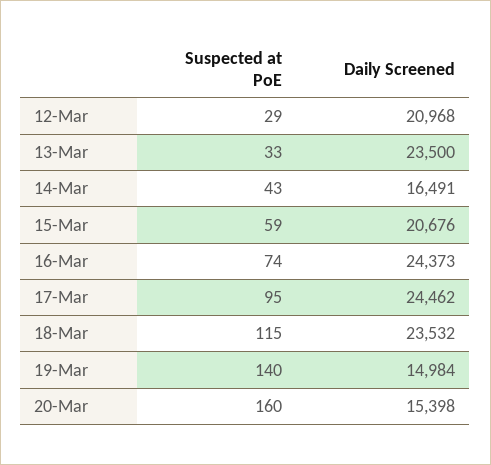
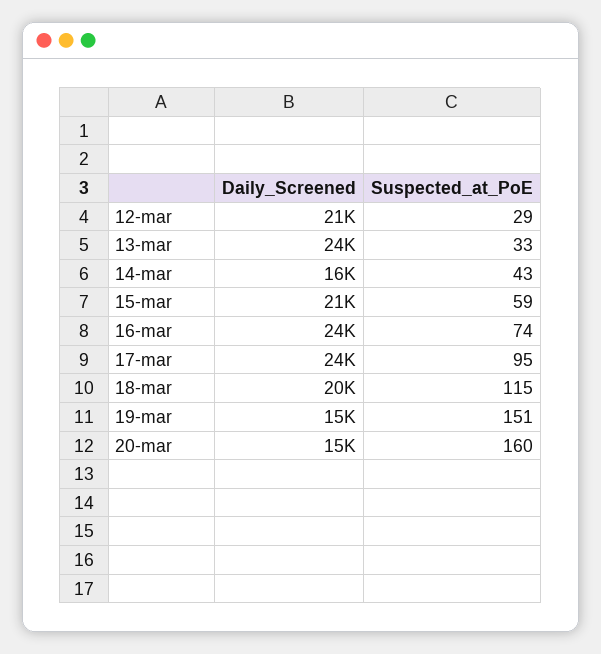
  {
    "Suspected at PoE": {
      "12-Mar": 29,
      "13-Mar": 33,
      "14-Mar": 43,
      "15-Mar": 59,
      "16-Mar": 74,
      "17-Mar": 95,
      "18-Mar": 115,
-     "19-Mar": 140,
+     "19-Mar": 151,
      "20-Mar": 160
    },
    "Daily Screened": {
      "12-Mar": 20968,
      "13-Mar": 23500,
      "14-Mar": 16491,
      "15-Mar": 20676,
      "16-Mar": 24373,
      "17-Mar": 24462,
-     "18-Mar": 23532,
+     "18-Mar": 20000,
      "19-Mar": 14984,
      "20-Mar": 15398
    }
  }

